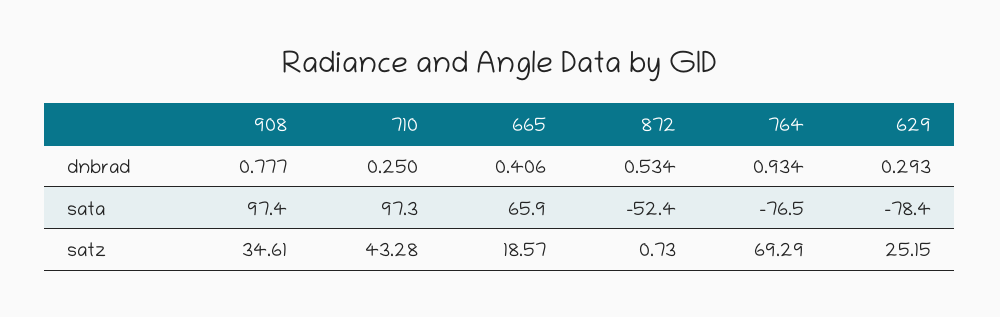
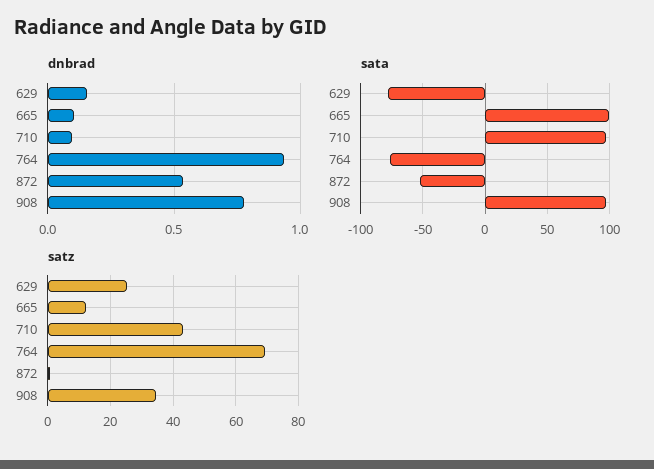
  {
    "dnbrad": {
      "908": 0.777,
-     "710": 0.25,
+     "710": 0.1,
-     "665": 0.406,
+     "665": 0.1,
      "872": 0.534,
      "764": 0.934,
-     "629": 0.293
+     "629": 0.15
    },
    "sata": {
      "908": 97.4,
      "710": 97.3,
-     "665": 65.9,
+     "665": 100,
      "872": -52.4,
      "764": -76.5,
      "629": -78.4
    },
    "satz": {
      "908": 34.61,
      "710": 43.28,
-     "665": 18.57,
+     "665": 12,
      "872": 0.73,
      "764": 69.29,
      "629": 25.15
    }
  }

